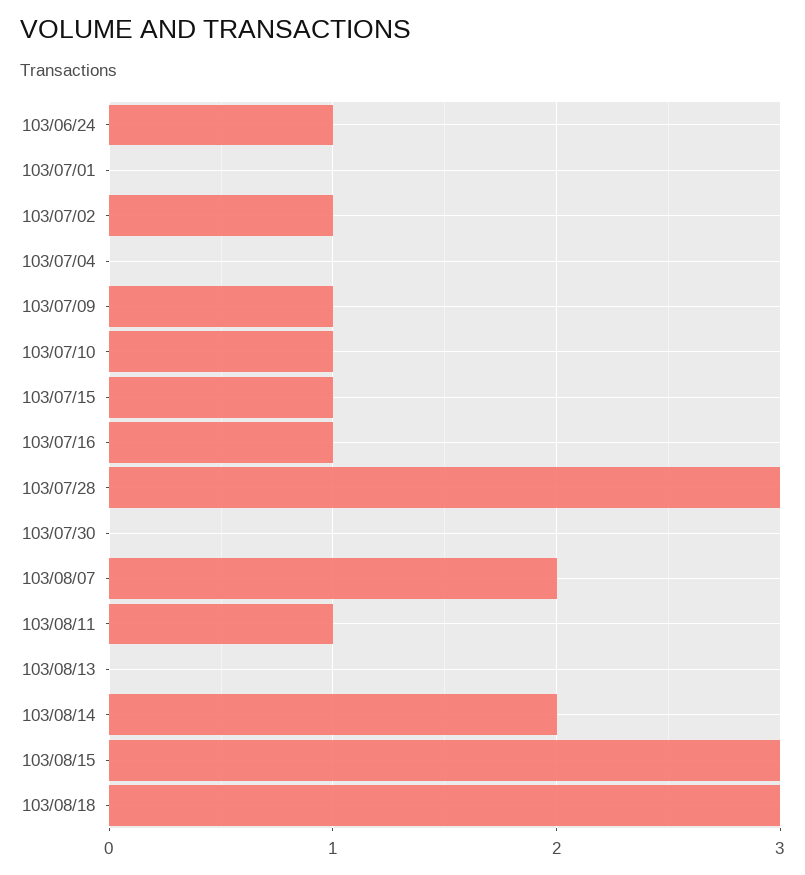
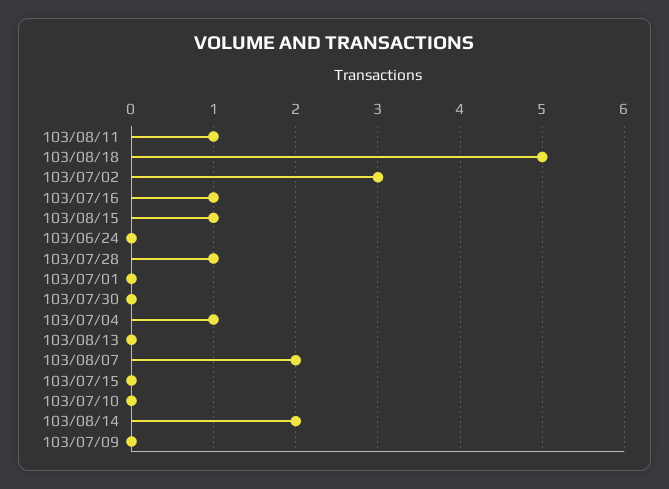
  {
-   "103/06/24": 1,
+   "103/06/24": 0,
    "103/07/01": 0,
-   "103/07/02": 1,
+   "103/07/02": 3,
-   "103/07/04": 0,
+   "103/07/04": 1,
-   "103/07/09": 1,
+   "103/07/09": 0,
-   "103/07/10": 1,
+   "103/07/10": 0,
-   "103/07/15": 1,
+   "103/07/15": 0,
    "103/07/16": 1,
-   "103/07/28": 3,
+   "103/07/28": 1,
    "103/07/30": 0,
    "103/08/07": 2,
    "103/08/11": 1,
    "103/08/13": 0,
    "103/08/14": 2,
-   "103/08/15": 3,
+   "103/08/15": 1,
-   "103/08/18": 3
+   "103/08/18": 5
  }

